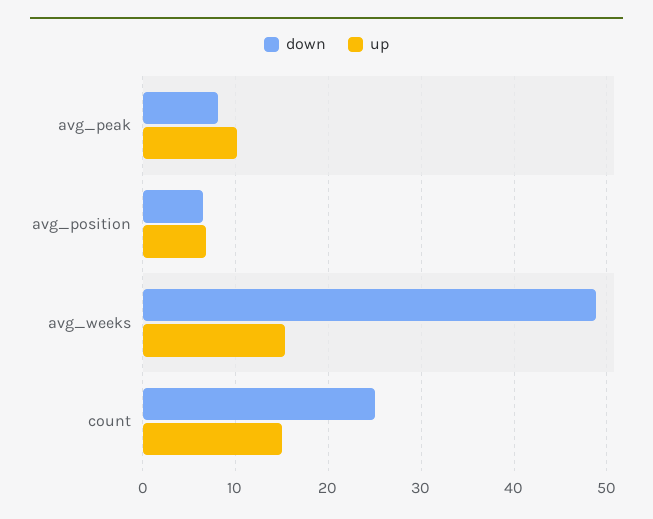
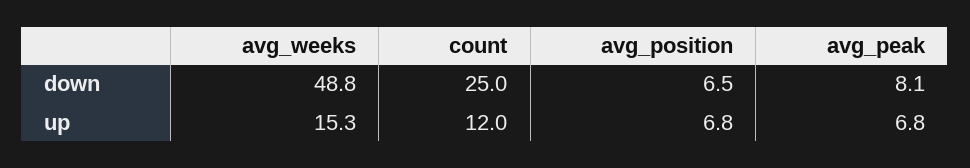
  {
    "down": {
      "avg_peak": 8.1,
      "avg_position": 6.5,
      "avg_weeks": 48.8,
      "count": 25
    },
    "up": {
-     "avg_peak": 10,
+     "avg_peak": 6.8,
      "avg_position": 6.8,
      "avg_weeks": 15.3,
-     "count": 15
+     "count": 12
    }
  }

